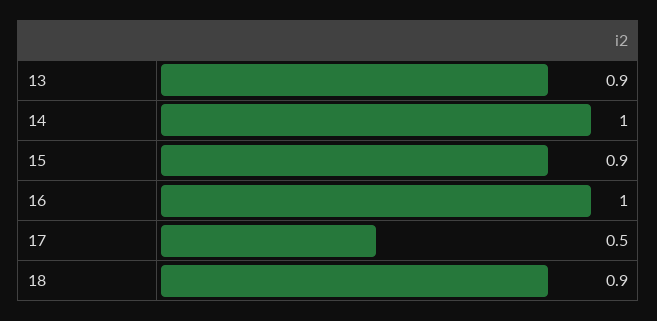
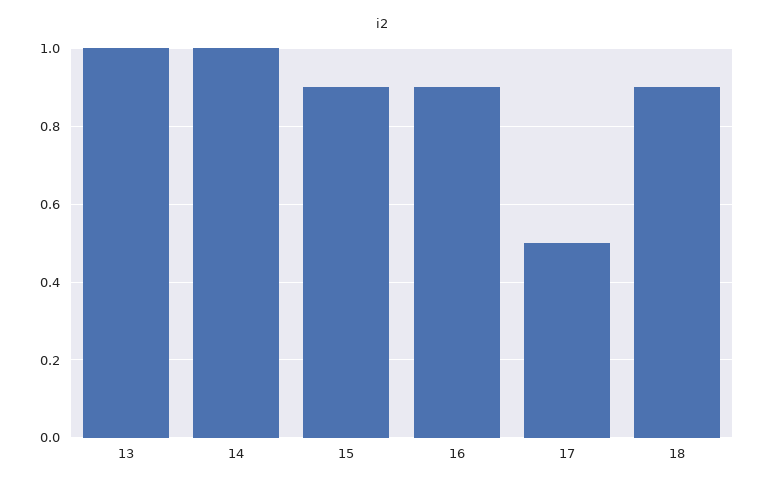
  {
-   "13": 0.9,
+   "13": 1,
    "14": 1,
    "15": 0.9,
-   "16": 1,
+   "16": 0.9,
    "17": 0.5,
    "18": 0.9
  }

